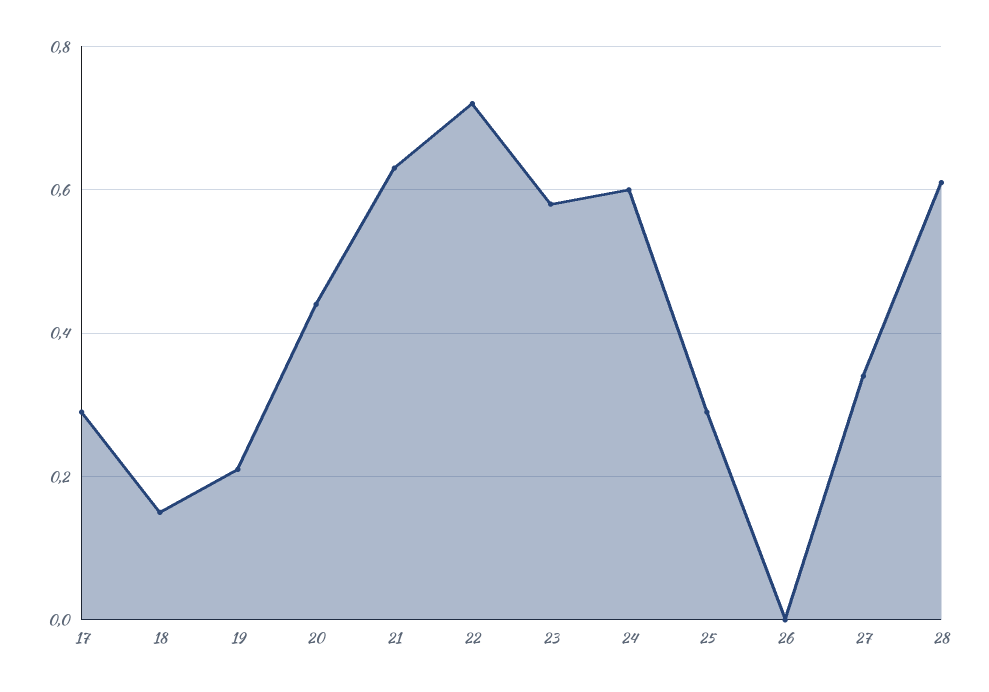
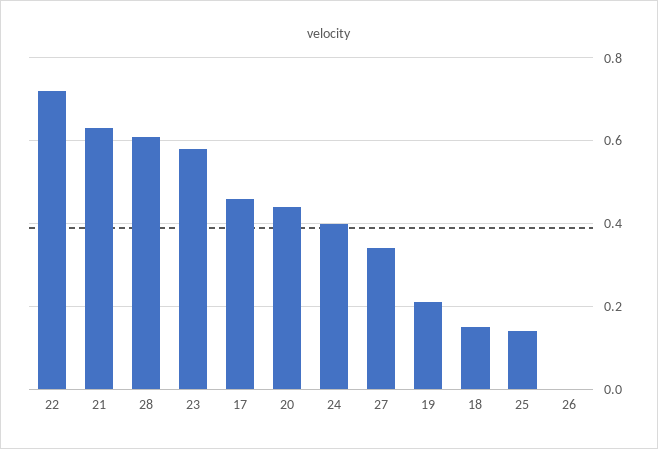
  {
-   "17": 0.3,
+   "17": 0.45,
    "18": 0.15,
    "19": 0.2,
    "20": 0.45,
    "21": 0.65,
    "22": 0.7,
    "23": 0.6,
-   "24": 0.6,
+   "24": 0.4,
-   "25": 0.3,
+   "25": 0.15,
    "26": 0,
    "27": 0.35,
    "28": 0.6
  }

